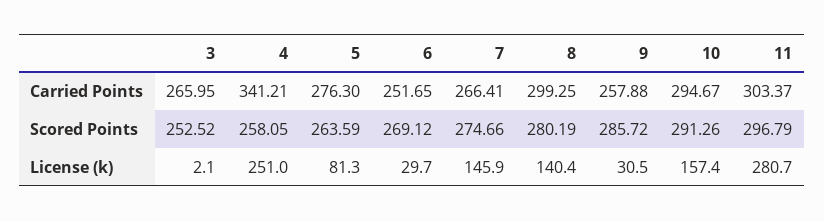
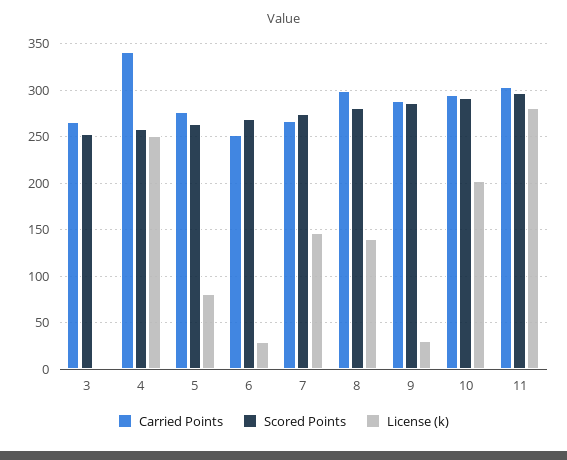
  {
    "Carried Points": {
      "3": 265.95,
      "4": 341.21,
      "5": 276.3,
      "6": 251.65,
      "7": 266.41,
      "8": 299.25,
-     "9": 257.88,
+     "9": 290,
      "10": 294.67,
      "11": 303.37
    },
    "Scored Points": {
      "3": 252.52,
      "4": 258.05,
      "5": 263.59,
      "6": 269.12,
      "7": 274.66,
      "8": 280.19,
      "9": 285.72,
      "10": 291.26,
      "11": 296.79
    },
    "License (k)": {
      "3": 2.1,
      "4": 251,
      "5": 81.3,
      "6": 29.7,
      "7": 145.9,
      "8": 140.4,
      "9": 30.5,
-     "10": 157.4,
+     "10": 200,
      "11": 280.7
    }
  }

